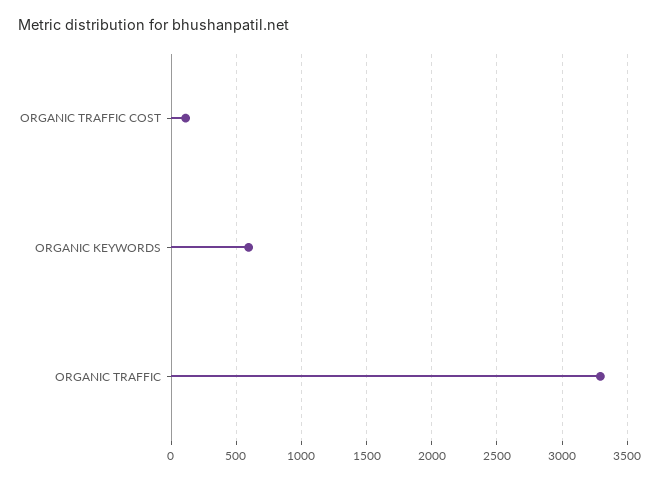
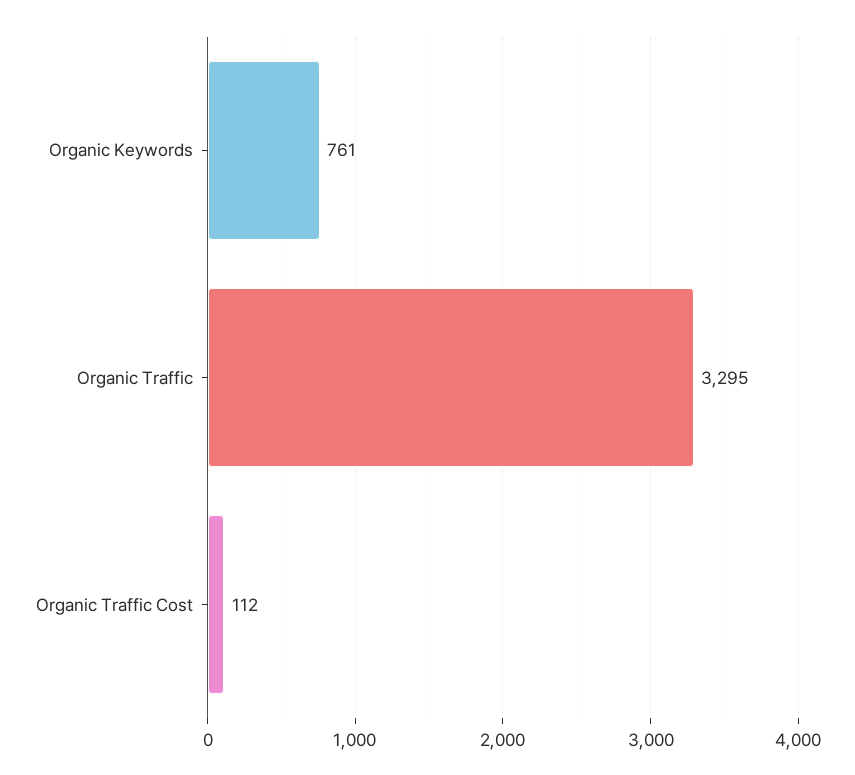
  {
    "ORGANIC TRAFFIC COST": 112,
-   "ORGANIC KEYWORDS": 600,
+   "ORGANIC KEYWORDS": 761,
    "ORGANIC TRAFFIC": 3295
  }

